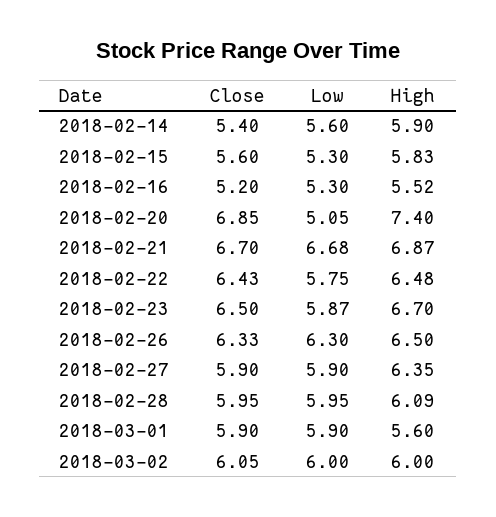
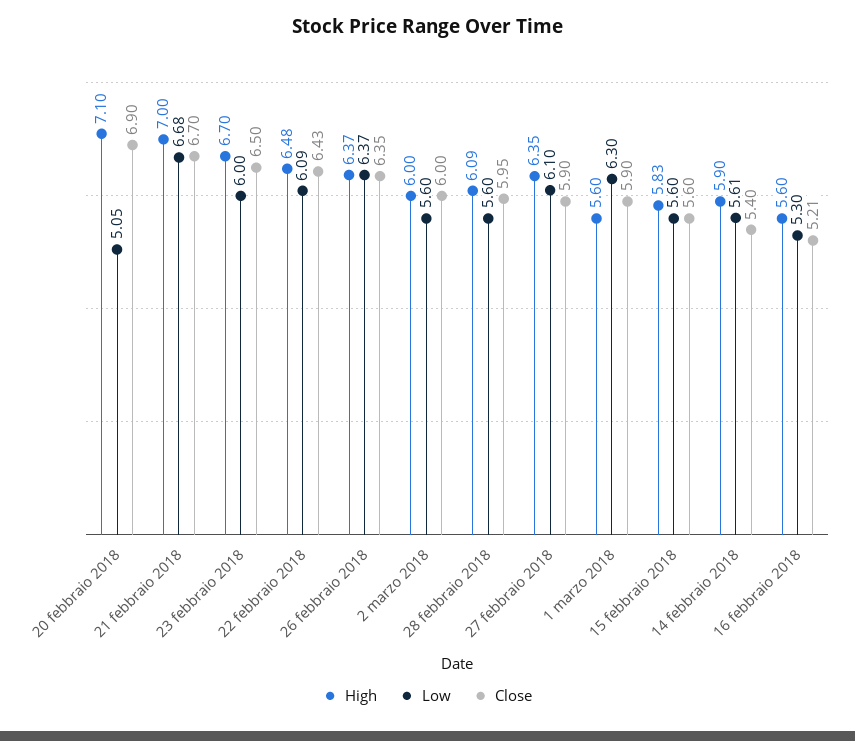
  {
    "Close": {
      "2018-02-14": 5.4,
      "2018-02-15": 5.6,
-     "2018-02-16": 5.2,
+     "2018-02-16": 5.21,
-     "2018-02-20": 6.85,
+     "2018-02-20": 6.9,
      "2018-02-21": 6.7,
      "2018-02-22": 6.43,
      "2018-02-23": 6.5,
-     "2018-02-26": 6.33,
+     "2018-02-26": 6.35,
      "2018-02-27": 5.9,
      "2018-02-28": 5.95,
      "2018-03-01": 5.9,
-     "2018-03-02": 6.05
+     "2018-03-02": 6
    },
    "Low": {
-     "2018-02-14": 5.6,
+     "2018-02-14": 5.61,
-     "2018-02-15": 5.3,
+     "2018-02-15": 5.6,
      "2018-02-16": 5.3,
      "2018-02-20": 5.05,
      "2018-02-21": 6.68,
-     "2018-02-22": 5.75,
+     "2018-02-22": 6.09,
-     "2018-02-23": 5.87,
+     "2018-02-23": 6,
-     "2018-02-26": 6.3,
+     "2018-02-26": 6.37,
-     "2018-02-27": 5.9,
+     "2018-02-27": 6.1,
-     "2018-02-28": 5.95,
+     "2018-02-28": 5.6,
-     "2018-03-01": 5.9,
+     "2018-03-01": 6.3,
-     "2018-03-02": 6
+     "2018-03-02": 5.6
    },
    "High": {
      "2018-02-14": 5.9,
      "2018-02-15": 5.83,
-     "2018-02-16": 5.52,
+     "2018-02-16": 5.6,
-     "2018-02-20": 7.4,
+     "2018-02-20": 7.1,
-     "2018-02-21": 6.87,
+     "2018-02-21": 7,
      "2018-02-22": 6.48,
      "2018-02-23": 6.7,
-     "2018-02-26": 6.5,
+     "2018-02-26": 6.37,
      "2018-02-27": 6.35,
      "2018-02-28": 6.09,
      "2018-03-01": 5.6,
      "2018-03-02": 6
    }
  }

